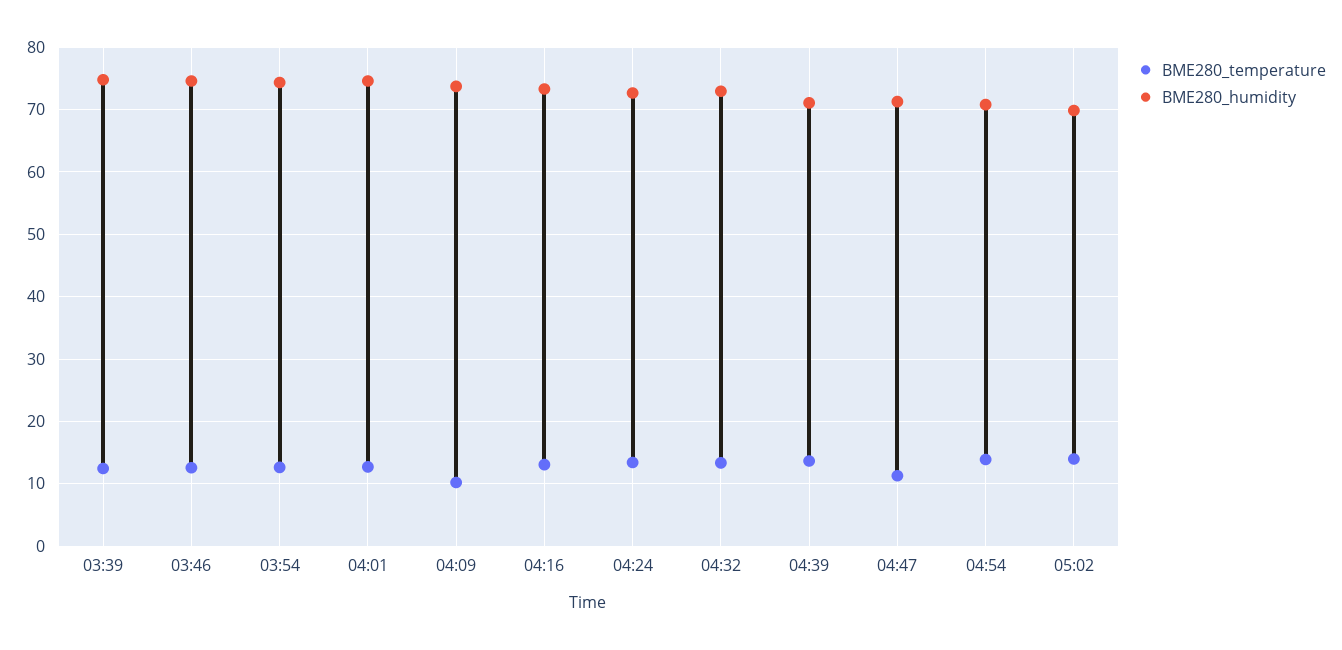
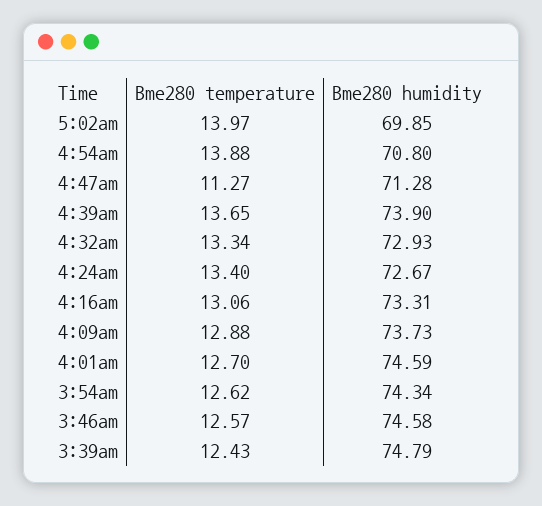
  {
    "BME280_temperature": {
      "03:39": 12.43,
      "03:46": 12.57,
      "03:54": 12.62,
      "04:01": 12.7,
-     "04:09": 10,
+     "04:09": 12.88,
      "04:16": 13.06,
      "04:24": 13.4,
      "04:32": 13.34,
      "04:39": 13.65,
      "04:47": 11.27,
      "04:54": 13.88,
      "05:02": 13.97
    },
    "BME280_humidity": {
      "03:39": 74.79,
      "03:46": 74.58,
      "03:54": 74.34,
      "04:01": 74.59,
      "04:09": 73.73,
      "04:16": 73.31,
      "04:24": 72.67,
      "04:32": 72.93,
-     "04:39": 71,
+     "04:39": 73.9,
      "04:47": 71.28,
      "04:54": 70.8,
      "05:02": 69.85
    }
  }

